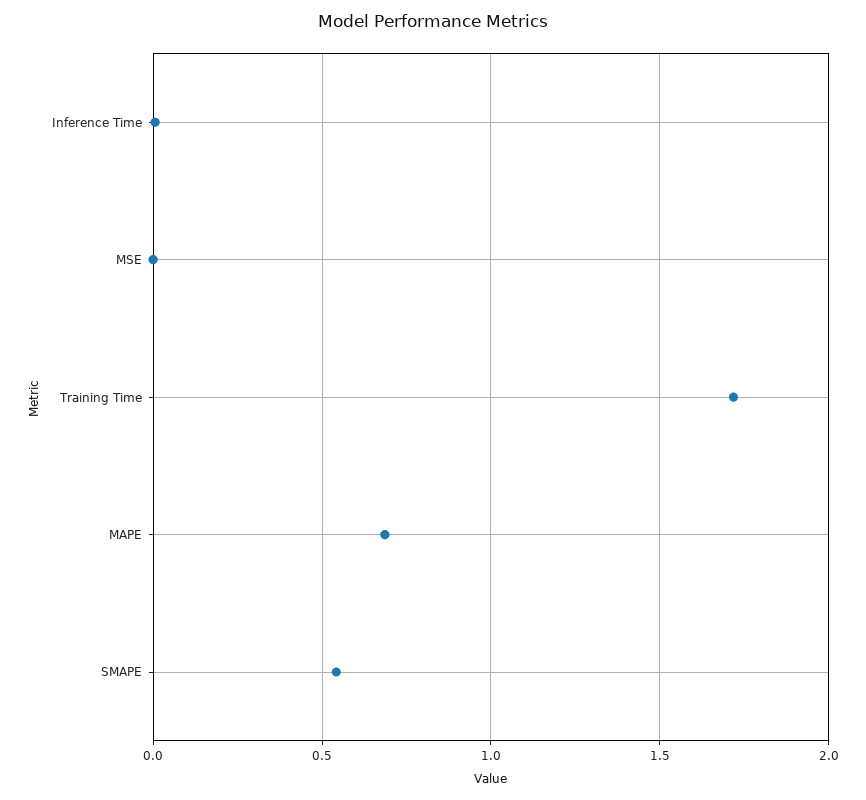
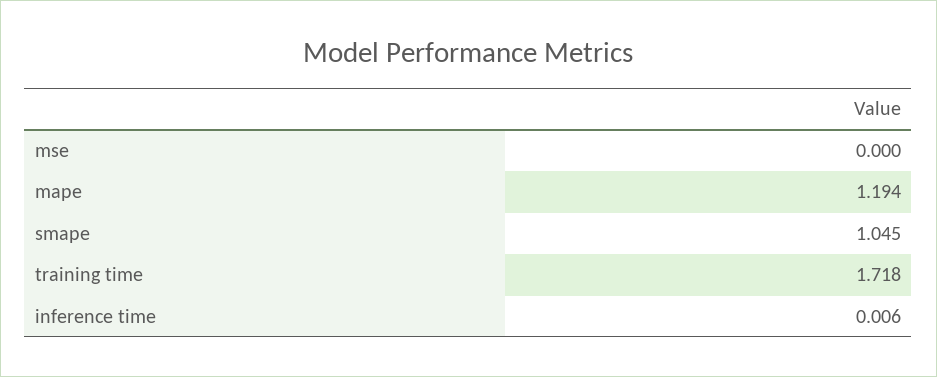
  {
    "Inference Time": 0.006,
    "MSE": 0,
    "Training Time": 1.718,
-   "MAPE": 0.7,
+   "MAPE": 1.194,
-   "SMAPE": 0.55
+   "SMAPE": 1.045
  }

